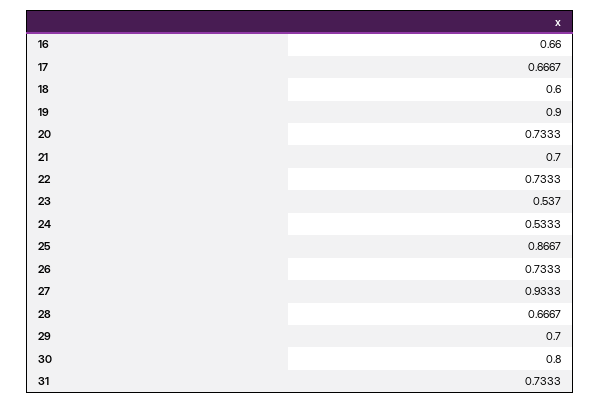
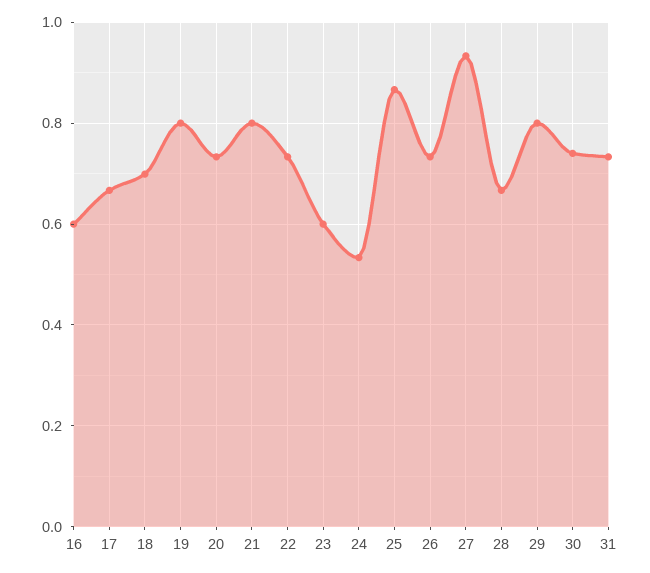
  {
-   "16": 0.66,
+   "16": 0.6,
    "17": 0.6667,
-   "18": 0.6,
+   "18": 0.7,
-   "19": 0.9,
+   "19": 0.8,
    "20": 0.7333,
-   "21": 0.7,
+   "21": 0.8,
    "22": 0.7333,
-   "23": 0.537,
+   "23": 0.6,
    "24": 0.5333,
    "25": 0.8667,
    "26": 0.7333,
    "27": 0.9333,
    "28": 0.6667,
-   "29": 0.7,
+   "29": 0.8,
-   "30": 0.8,
+   "30": 0.74,
    "31": 0.7333
  }

